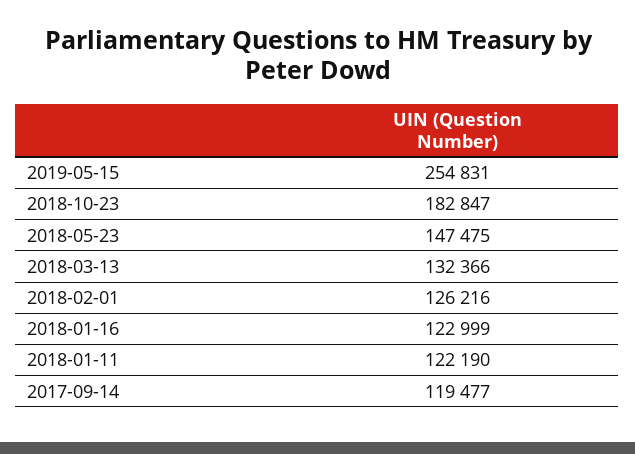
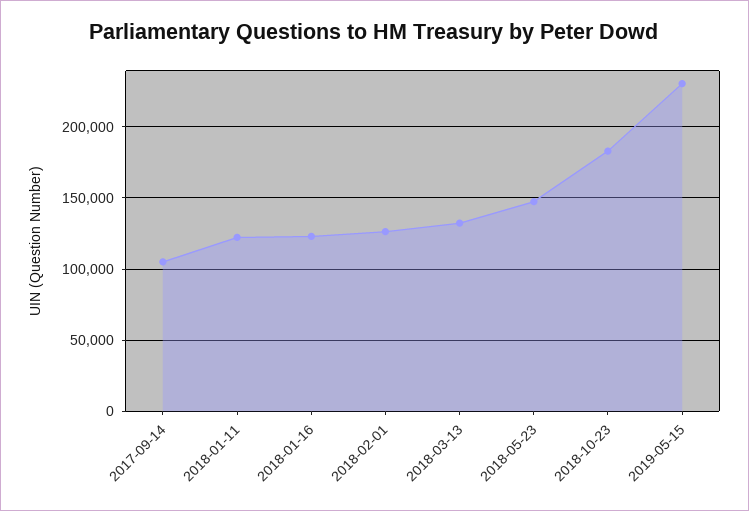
  {
-   "2019-05-15": 254831,
+   "2019-05-15": 230000,
    "2018-10-23": 182847,
    "2018-05-23": 147475,
    "2018-03-13": 132366,
    "2018-02-01": 126216,
    "2018-01-16": 122999,
    "2018-01-11": 122190,
-   "2017-09-14": 119477
+   "2017-09-14": 105000
  }

